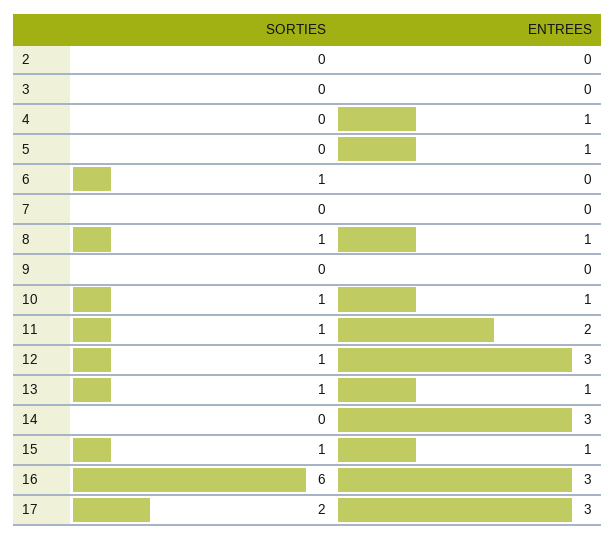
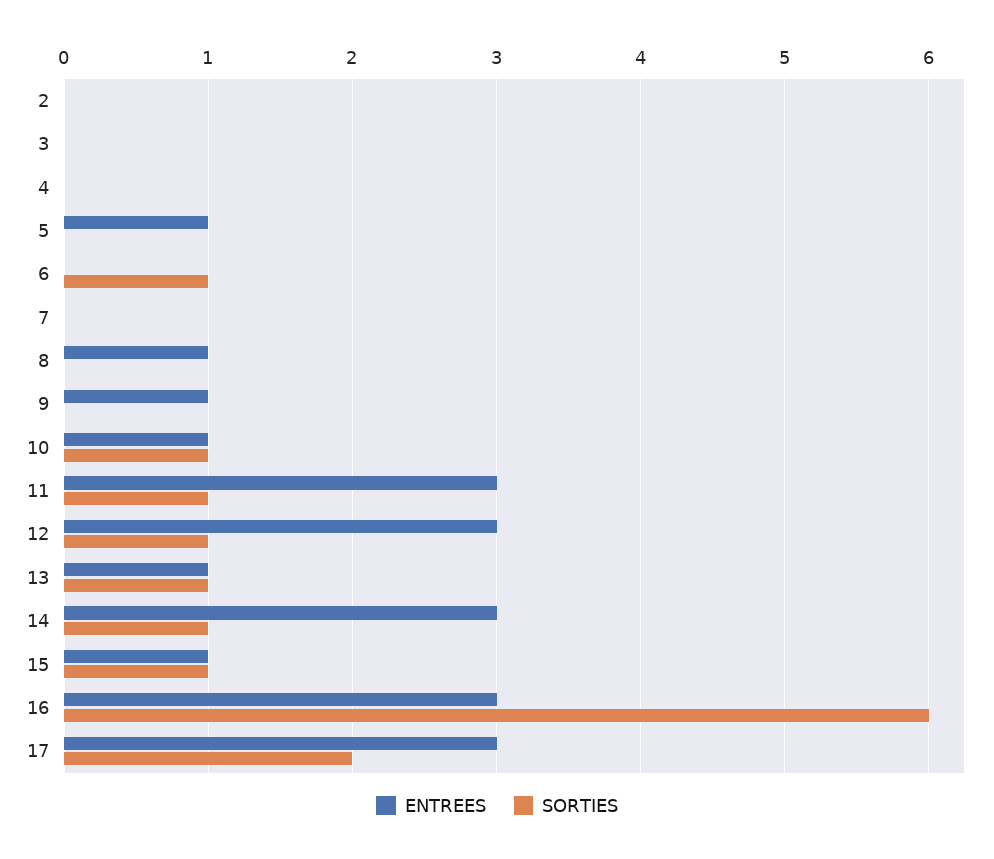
  {
    "SORTIES": {
      "2": 0,
      "3": 0,
      "4": 0,
      "5": 0,
      "6": 1,
      "7": 0,
-     "8": 1,
+     "8": 0,
      "9": 0,
      "10": 1,
      "11": 1,
      "12": 1,
      "13": 1,
-     "14": 0,
+     "14": 1,
      "15": 1,
      "16": 6,
      "17": 2
    },
    "ENTREES": {
      "2": 0,
      "3": 0,
-     "4": 1,
+     "4": 0,
      "5": 1,
      "6": 0,
      "7": 0,
      "8": 1,
-     "9": 0,
+     "9": 1,
      "10": 1,
-     "11": 2,
+     "11": 3,
      "12": 3,
      "13": 1,
      "14": 3,
      "15": 1,
      "16": 3,
      "17": 3
    }
  }

